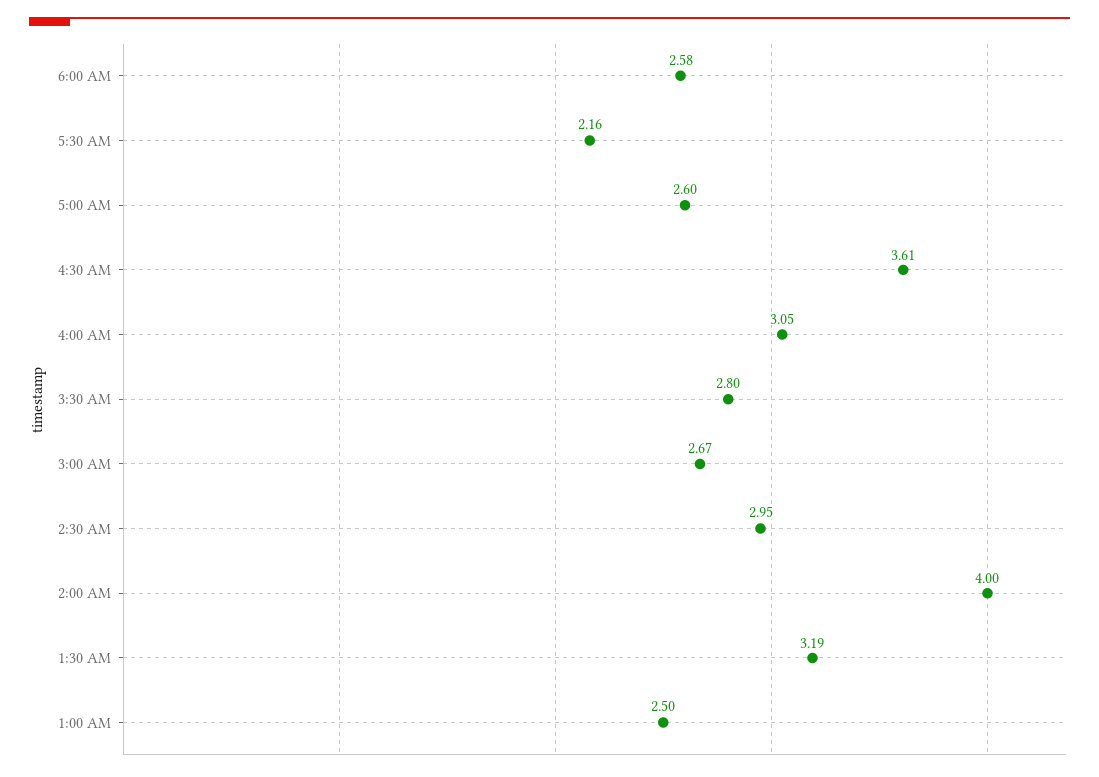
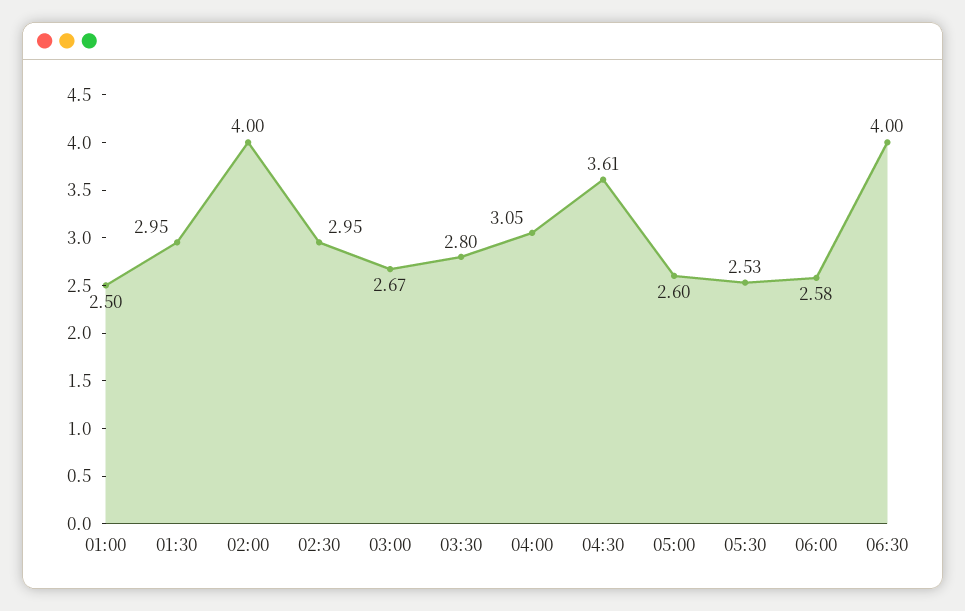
  {
    "6:00 AM": 2.58,
-   "5:30 AM": 2.16,
+   "5:30 AM": 2.53,
    "5:00 AM": 2.6,
    "4:30 AM": 3.61,
    "4:00 AM": 3.05,
    "3:30 AM": 2.8,
    "3:00 AM": 2.67,
    "2:30 AM": 2.95,
    "2:00 AM": 4,
-   "1:30 AM": 3.19,
+   "1:30 AM": 2.95,
-   "1:00 AM": 2.5
+   "1:00 AM": 2.5,
+   "06:30": 4
  }

